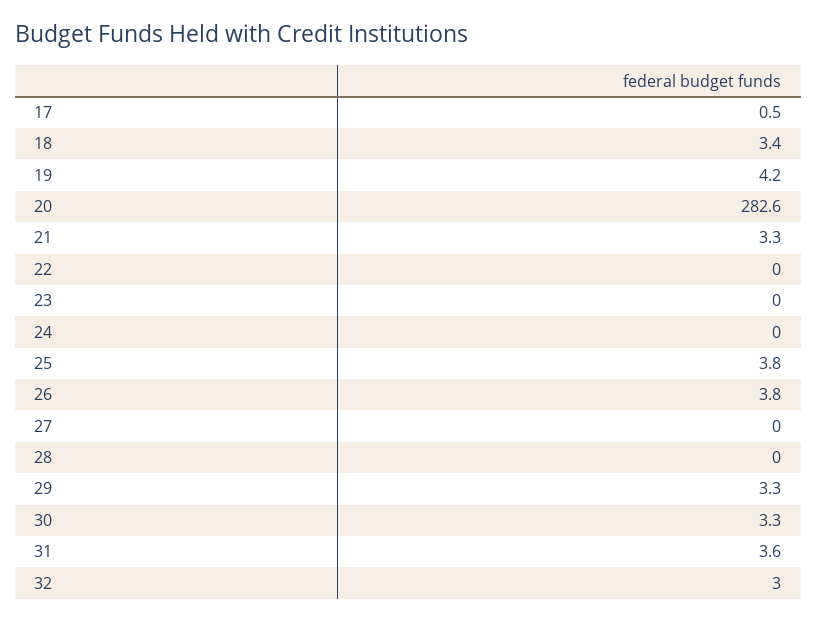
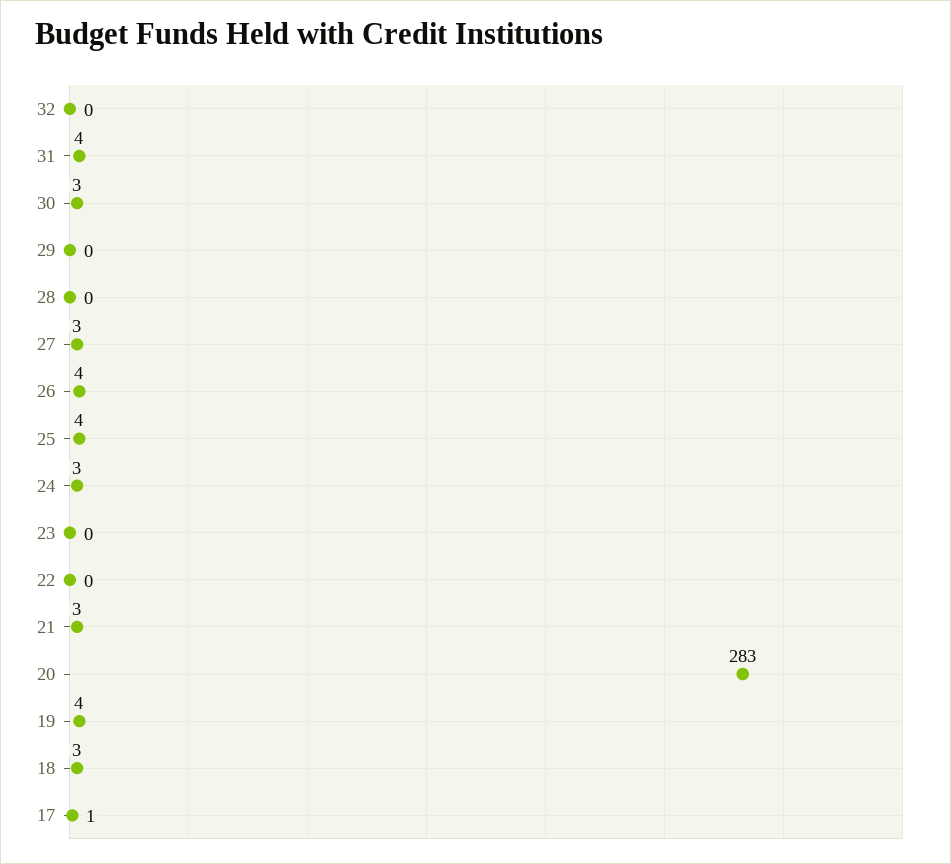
  {
    "17": 0.5,
    "18": 3.4,
    "19": 4.2,
    "20": 282.6,
    "21": 3.3,
    "22": 0,
    "23": 0,
-   "24": 0,
+   "24": 3,
    "25": 3.8,
    "26": 3.8,
-   "27": 0,
+   "27": 3,
    "28": 0,
-   "29": 3.3,
+   "29": 0,
    "30": 3.3,
    "31": 3.6,
-   "32": 3
+   "32": 0
  }

